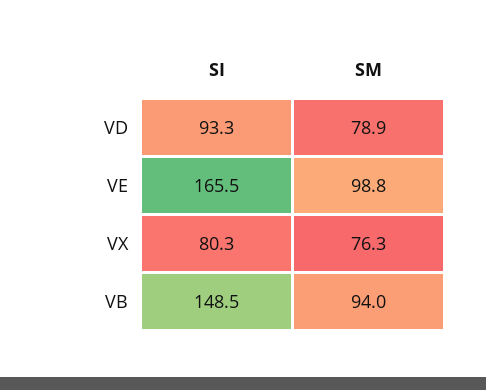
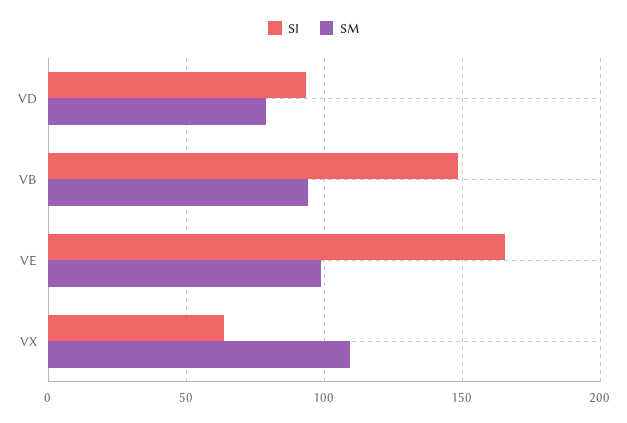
  {
    "SI": {
      "VD": 93.3,
      "VE": 165.5,
-     "VX": 80.3,
+     "VX": 65,
      "VB": 148.5
    },
    "SM": {
      "VD": 78.9,
      "VE": 98.8,
-     "VX": 76.3,
+     "VX": 110,
      "VB": 94
    }
  }

